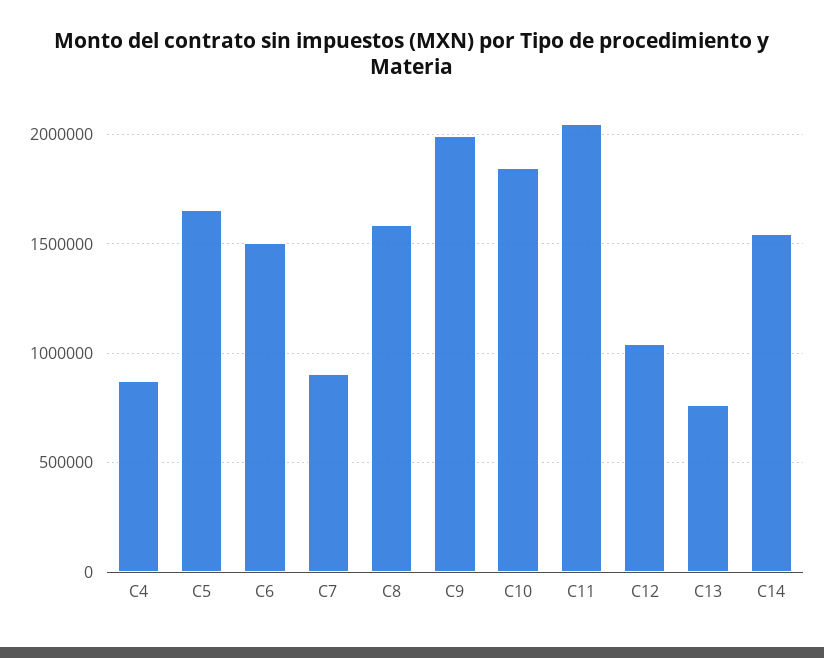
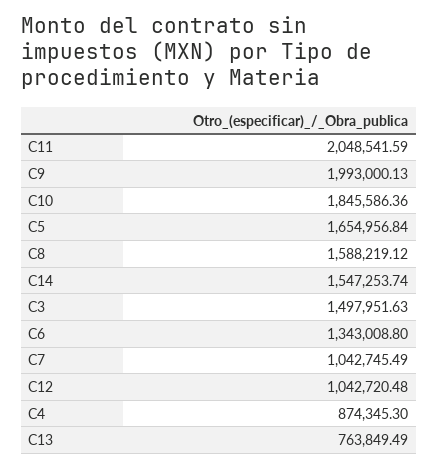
  {
    "C4": 874345.3,
    "C5": 1654956.84,
-   "C6": 1500000,
+   "C6": 1343008.8,
-   "C7": 900000,
+   "C7": 1042745.49,
    "C8": 1588219.12,
    "C9": 1993000.13,
    "C10": 1845586.36,
    "C11": 2048541.59,
    "C12": 1042720.48,
    "C13": 763849.49,
-   "C14": 1547253.74
+   "C14": 1547253.74,
+   "C3": 1497951.63
  }

